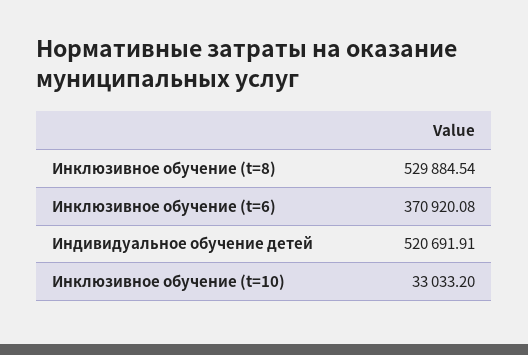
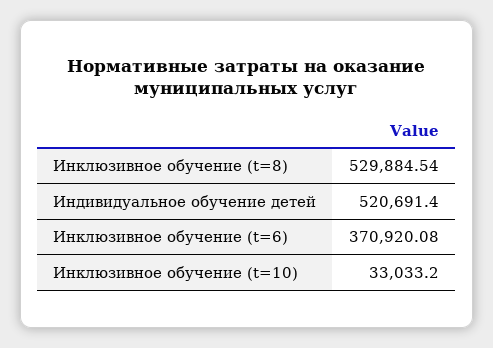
  {
    "Инклюзивное обучение (t=8)": 529884.54,
    "Инклюзивное обучение (t=6)": 370920.08,
-   "Индивидуальное обучение детей": 520691.91,
+   "Индивидуальное обучение детей": 520691.4,
    "Инклюзивное обучение (t=10)": 33033.2
  }

